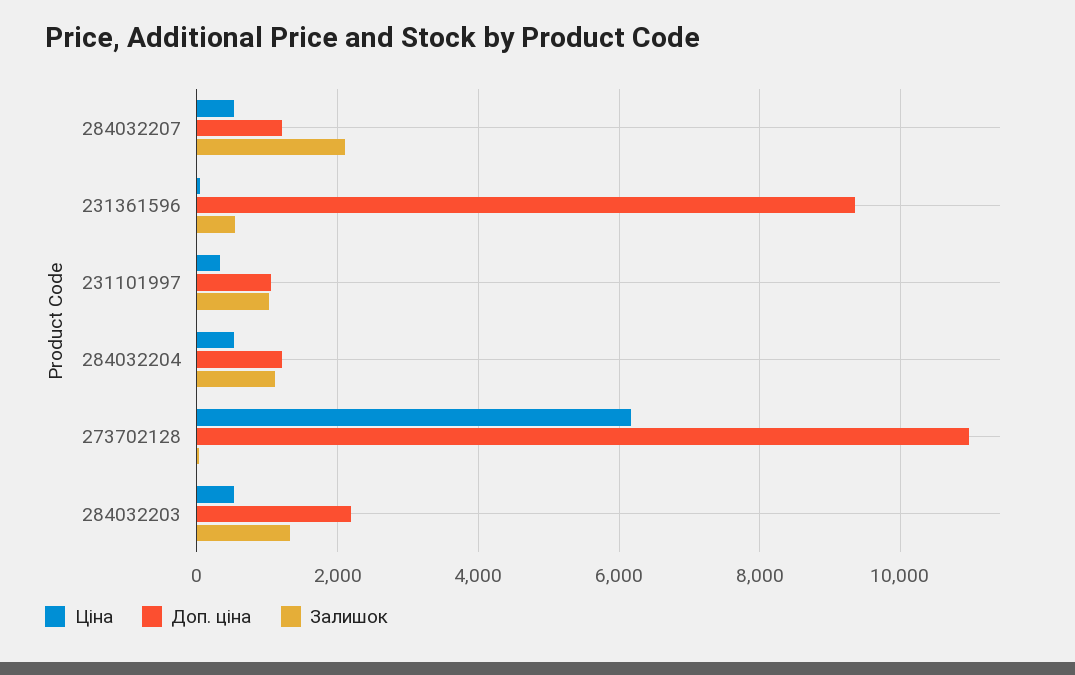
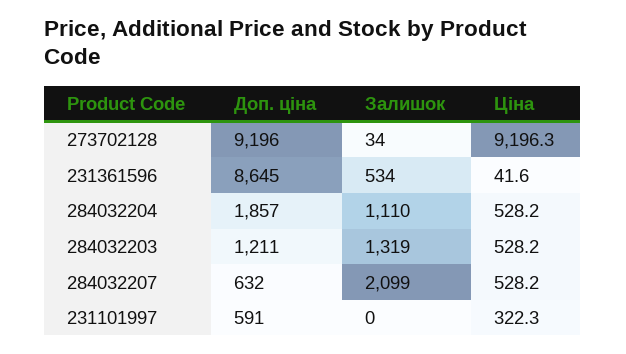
  {
    "Ціна": {
      "284032207": 528.2,
      "231361596": 41.6,
      "231101997": 322.3,
      "284032204": 528.2,
-     "273702128": 6200,
+     "273702128": 9196.3,
      "284032203": 528.2
    },
    "Доп. ціна": {
-     "284032207": 1200,
+     "284032207": 632,
-     "231361596": 9400,
+     "231361596": 8645,
-     "231101997": 1000,
+     "231101997": 591,
-     "284032204": 1200,
+     "284032204": 1857,
-     "273702128": 11000,
+     "273702128": 9196,
-     "284032203": 2200
+     "284032203": 1211
    },
    "Залишок": {
      "284032207": 2099,
      "231361596": 534,
-     "231101997": 1000,
+     "231101997": 0,
      "284032204": 1110,
      "273702128": 34,
      "284032203": 1319
    }
  }

